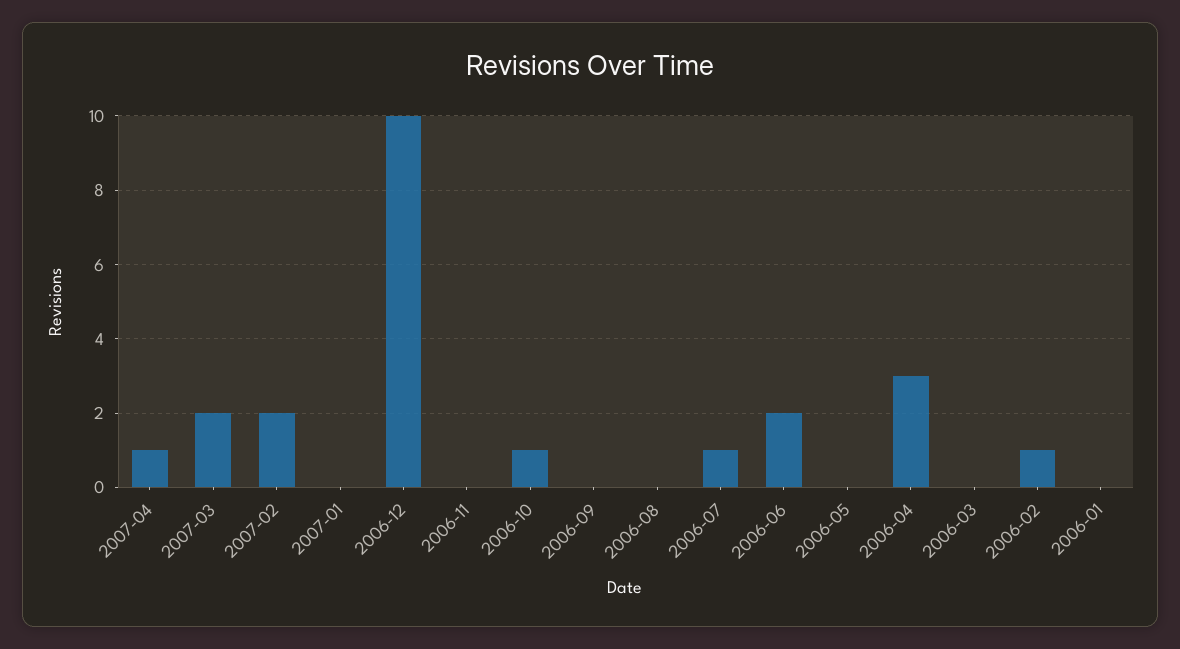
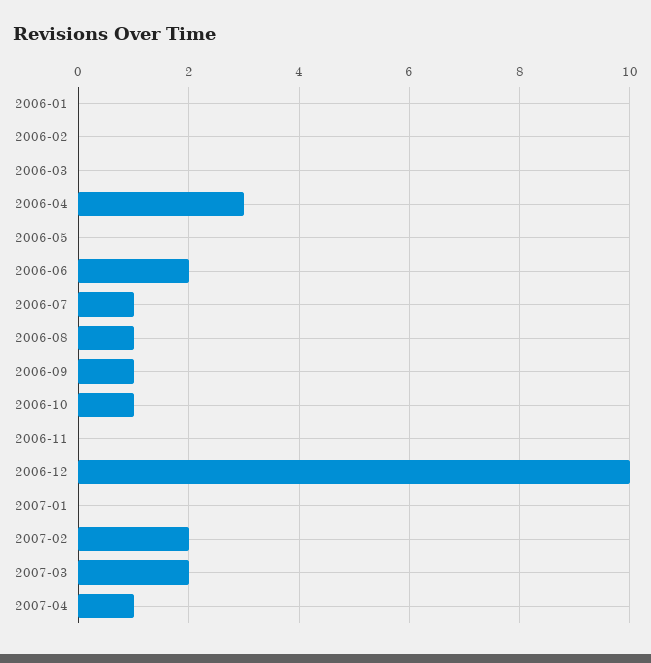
  {
    "2007-04": 1,
    "2007-03": 2,
    "2007-02": 2,
    "2007-01": 0,
    "2006-12": 10,
    "2006-11": 0,
    "2006-10": 1,
-   "2006-09": 0,
+   "2006-09": 1,
-   "2006-08": 0,
+   "2006-08": 1,
    "2006-07": 1,
    "2006-06": 2,
    "2006-05": 0,
    "2006-04": 3,
    "2006-03": 0,
-   "2006-02": 1,
+   "2006-02": 0,
    "2006-01": 0
  }

